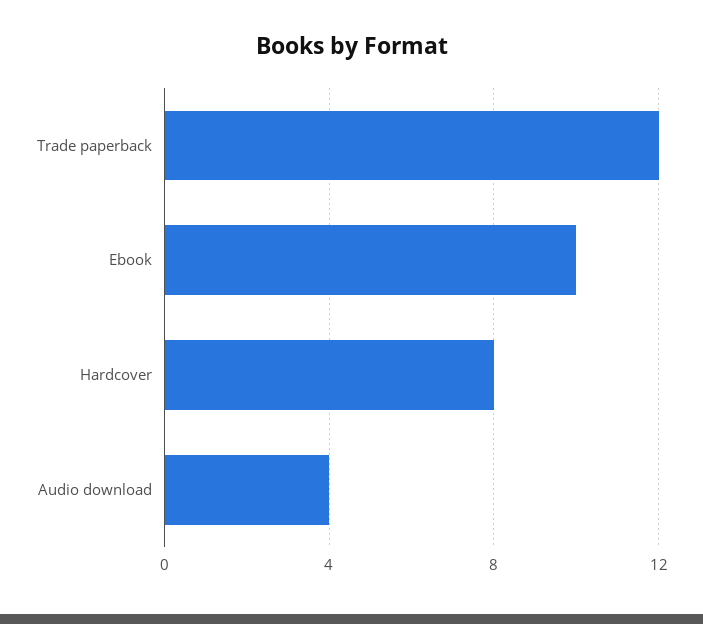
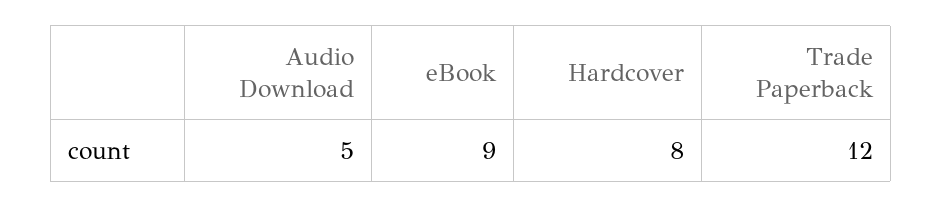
  {
    "Trade paperback": 12,
-   "Ebook": 10,
+   "Ebook": 9,
    "Hardcover": 8,
-   "Audio download": 4
+   "Audio download": 5
  }

